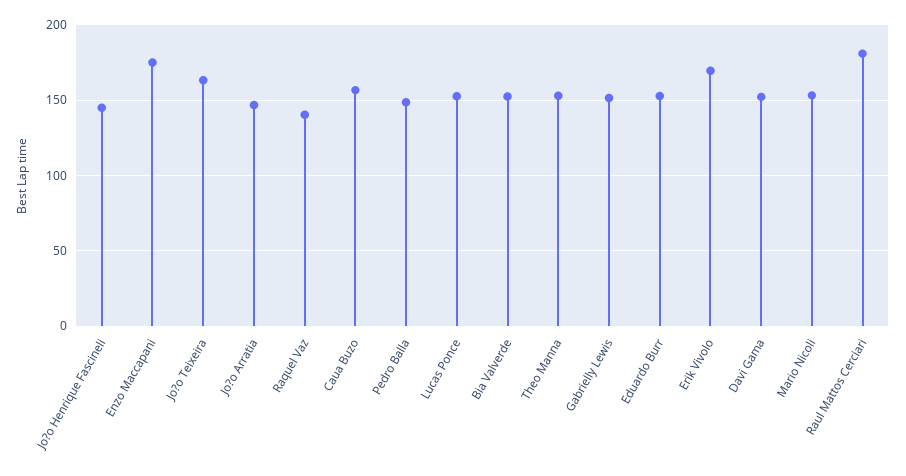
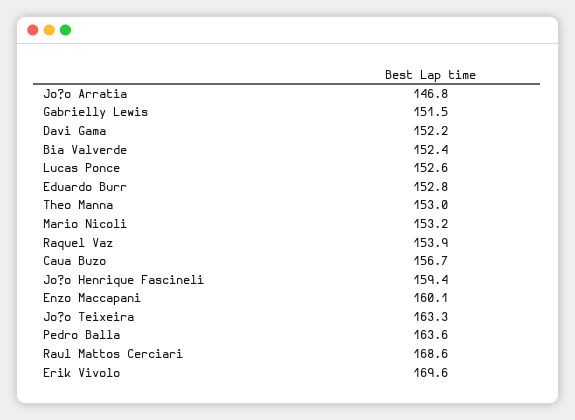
  {
-   "Jo?o Henrique Fascineli": 145,
+   "Jo?o Henrique Fascineli": 159.4,
-   "Enzo Maccapani": 175,
+   "Enzo Maccapani": 160.1,
    "Jo?o Teixeira": 163.3,
    "Jo?o Arratia": 146.8,
-   "Raquel Vaz": 140,
+   "Raquel Vaz": 153.9,
    "Caua Buzo": 156.7,
-   "Pedro Balla": 150,
+   "Pedro Balla": 163.6,
    "Lucas Ponce": 152.6,
    "Bia Valverde": 152.4,
    "Theo Manna": 153,
    "Gabrielly Lewis": 151.5,
    "Eduardo Burr": 152.8,
    "Erik Vivolo": 169.6,
    "Davi Gama": 152.2,
    "Mario Nicoli": 153.2,
-   "Raul Mattos Cerciari": 180
+   "Raul Mattos Cerciari": 168.6
  }

